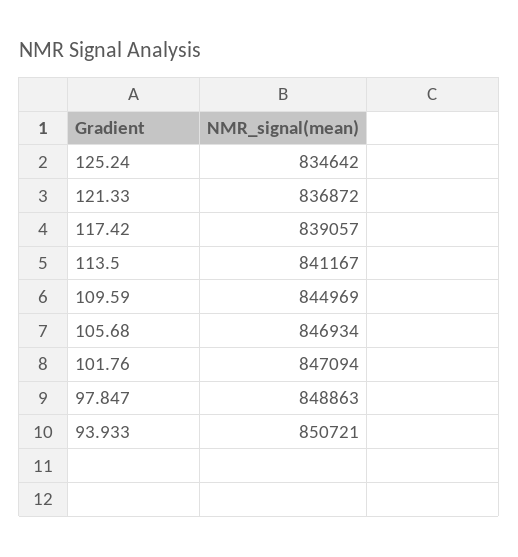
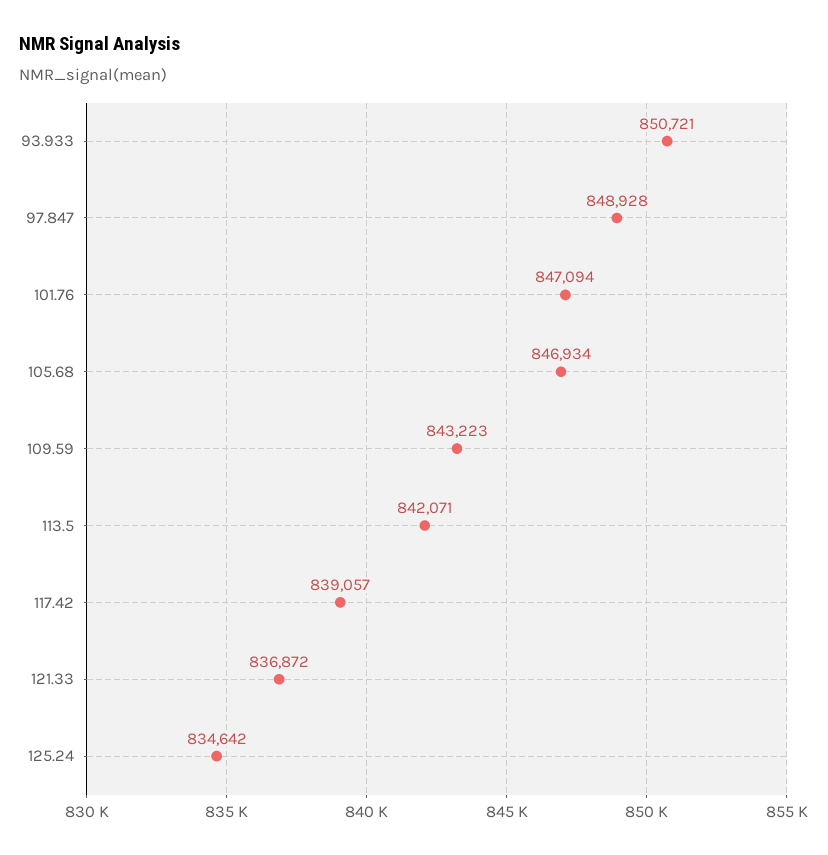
  {
    "125.24": 834642,
    "121.33": 836872,
    "117.42": 839057,
-   "113.5": 841167,
+   "113.5": 842071,
-   "109.59": 844969,
+   "109.59": 843223,
    "105.68": 846934,
    "101.76": 847094,
-   "97.847": 848863,
+   "97.847": 848928,
    "93.933": 850721
  }

